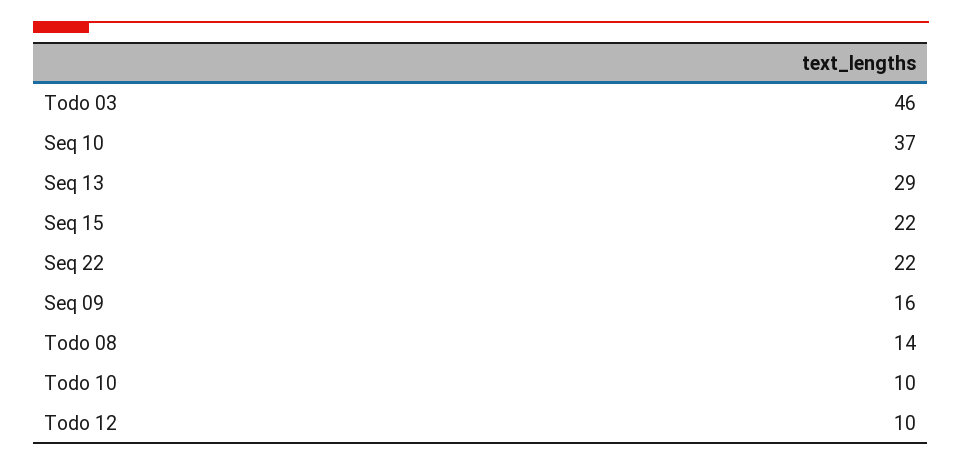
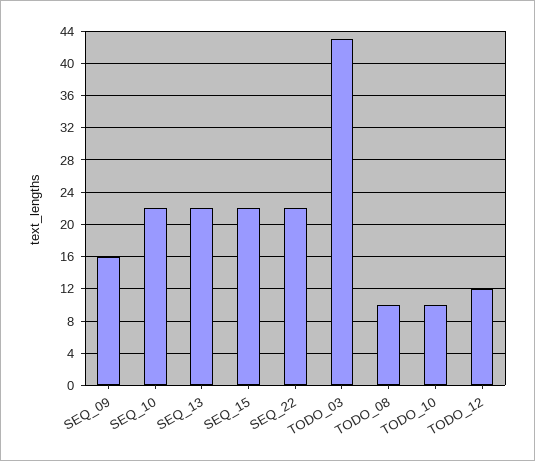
  {
-   "Todo 03": 46,
+   "Todo 03": 43,
-   "Seq 10": 37,
+   "Seq 10": 22,
-   "Seq 13": 29,
+   "Seq 13": 22,
    "Seq 15": 22,
    "Seq 22": 22,
    "Seq 09": 16,
-   "Todo 08": 14,
+   "Todo 08": 10,
    "Todo 10": 10,
-   "Todo 12": 10
+   "Todo 12": 12
  }

